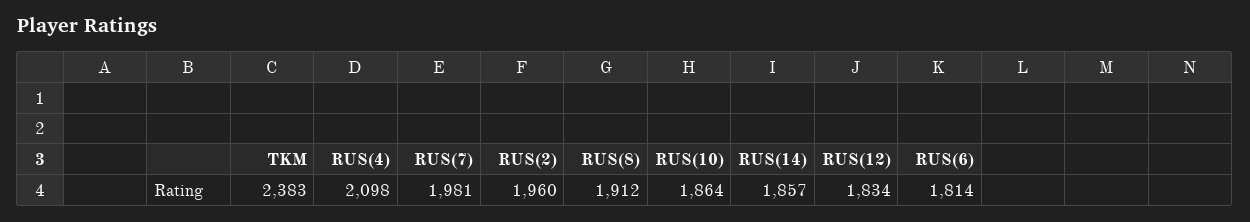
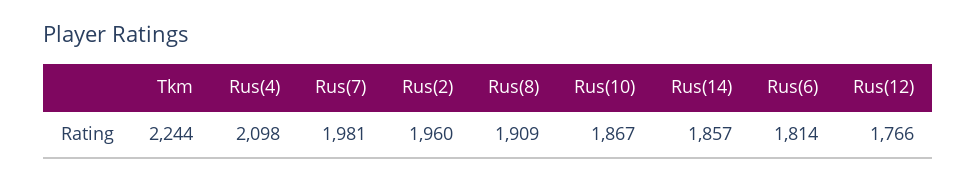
  {
-   "TKM": 2383,
+   "TKM": 2244,
    "RUS(4)": 2098,
    "RUS(7)": 1981,
    "RUS(2)": 1960,
-   "RUS(8)": 1912,
+   "RUS(8)": 1909,
-   "RUS(10)": 1864,
+   "RUS(10)": 1867,
    "RUS(14)": 1857,
-   "RUS(12)": 1834,
+   "RUS(12)": 1766,
    "RUS(6)": 1814
  }

